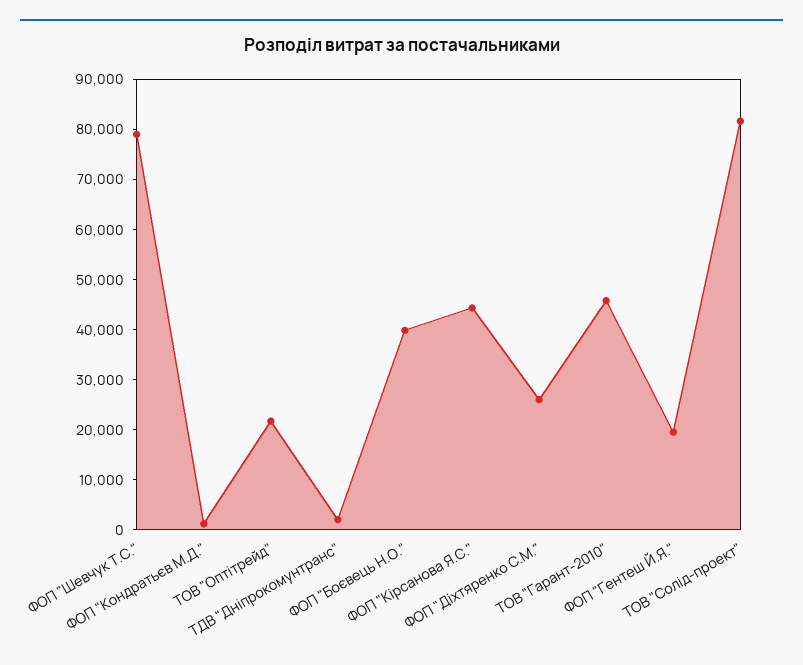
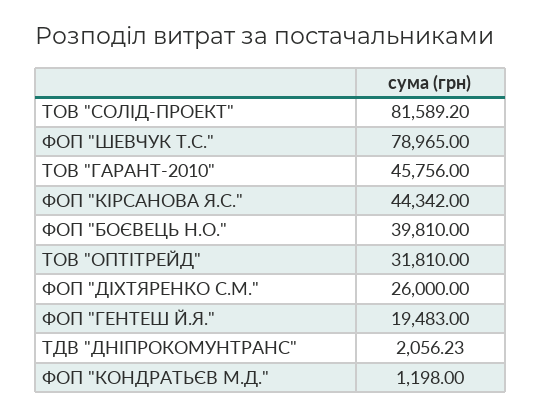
  {
    "ФОП \"Шевчук Т.С.\"": 78965,
    "ФОП \"Кондратьєв М.Д.\"": 1198,
-   "ТОВ \"Оптітрейд\"": 22000,
+   "ТОВ \"Оптітрейд\"": 31810,
    "ТДВ \"Дніпрокомунтранс\"": 2056.23,
    "ФОП \"Боєвець Н.О.\"": 39810,
    "ФОП \"Кірсанова Я.С.\"": 44342,
    "ФОП \"Діхтяренко С.М.\"": 26000,
    "ТОВ \"Гарант-2010\"": 45756,
    "ФОП \"Гентеш Й.Я.\"": 19483,
    "ТОВ \"Солід-проект\"": 81589.2
  }

